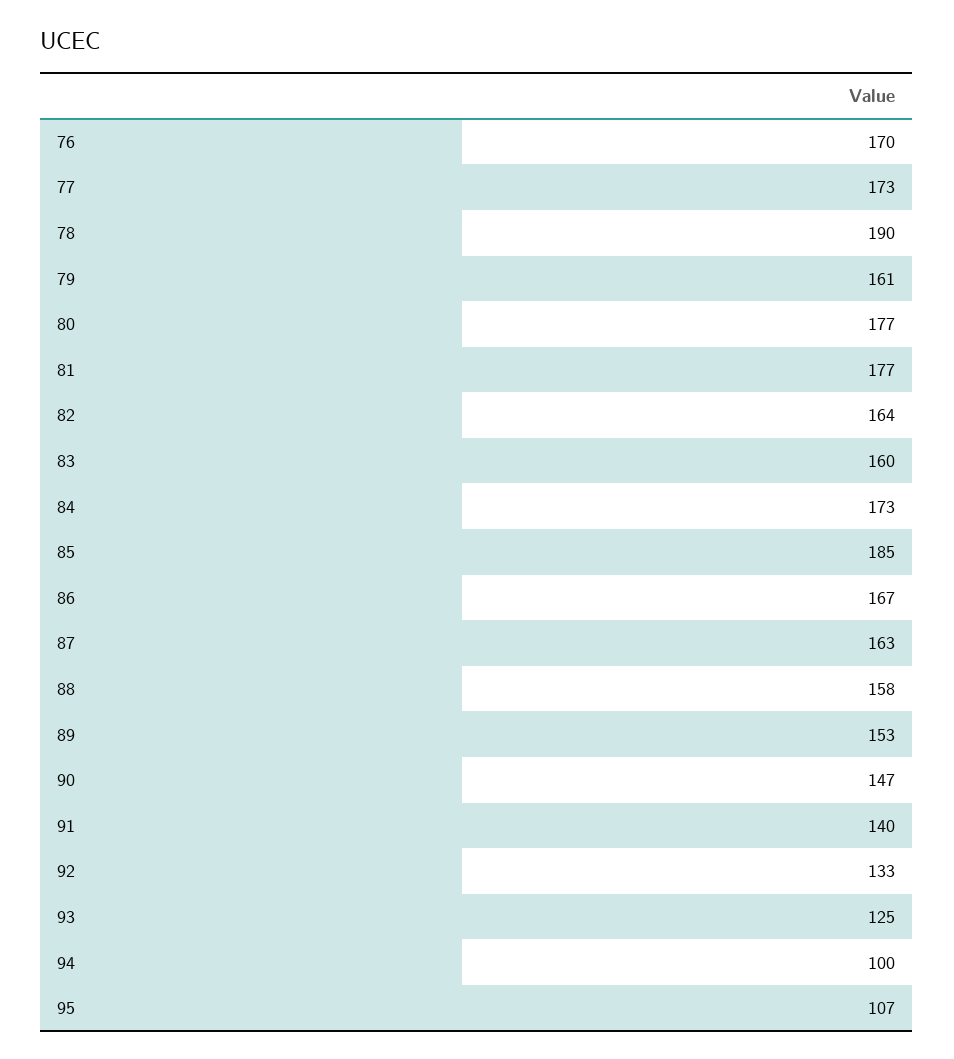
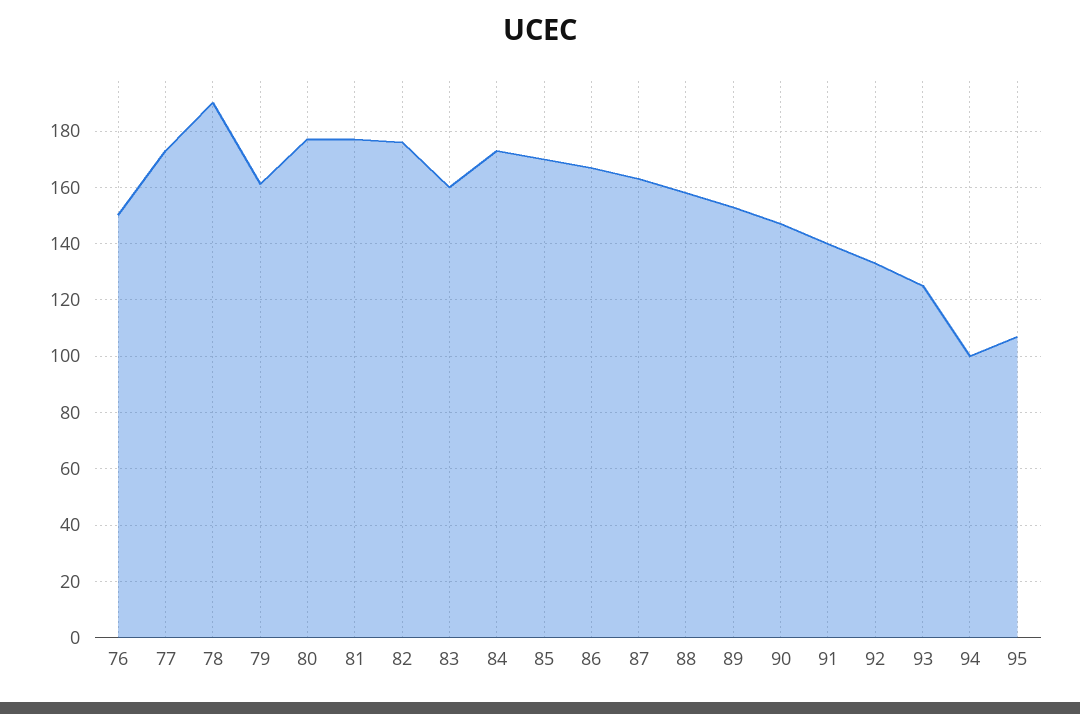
  {
-   "76": 170,
+   "76": 150,
    "77": 173,
    "78": 190,
    "79": 161,
    "80": 177,
    "81": 177,
-   "82": 164,
+   "82": 175,
    "83": 160,
    "84": 173,
-   "85": 185,
+   "85": 170,
    "86": 167,
    "87": 163,
    "88": 158,
    "89": 153,
    "90": 147,
    "91": 140,
    "92": 133,
    "93": 125,
    "94": 100,
    "95": 107
  }

